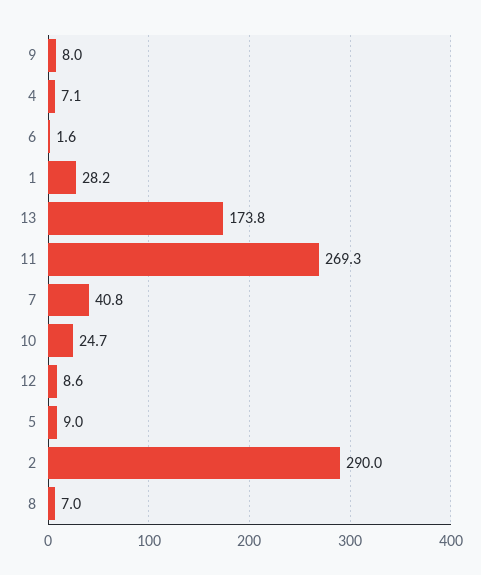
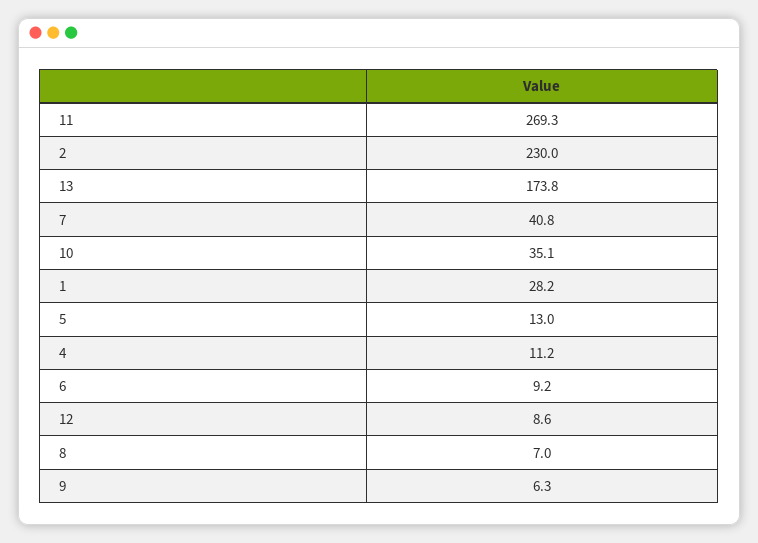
  {
-   "9": 8,
+   "9": 6.3,
-   "4": 7.1,
+   "4": 11.2,
-   "6": 1.6,
+   "6": 9.2,
    "1": 28.2,
    "13": 173.8,
    "11": 269.3,
    "7": 40.8,
-   "10": 24.7,
+   "10": 35.1,
    "12": 8.6,
-   "5": 9,
+   "5": 13,
-   "2": 290,
+   "2": 230,
    "8": 7
  }

